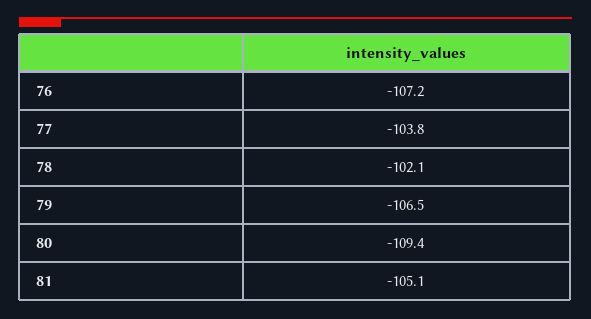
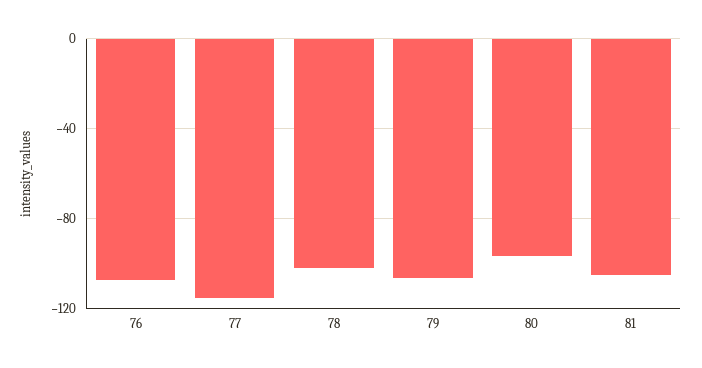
  {
    "76": -107.2,
-   "77": -103.8,
+   "77": -115,
    "78": -102.1,
    "79": -106.5,
-   "80": -109.4,
+   "80": -95,
    "81": -105.1
  }

